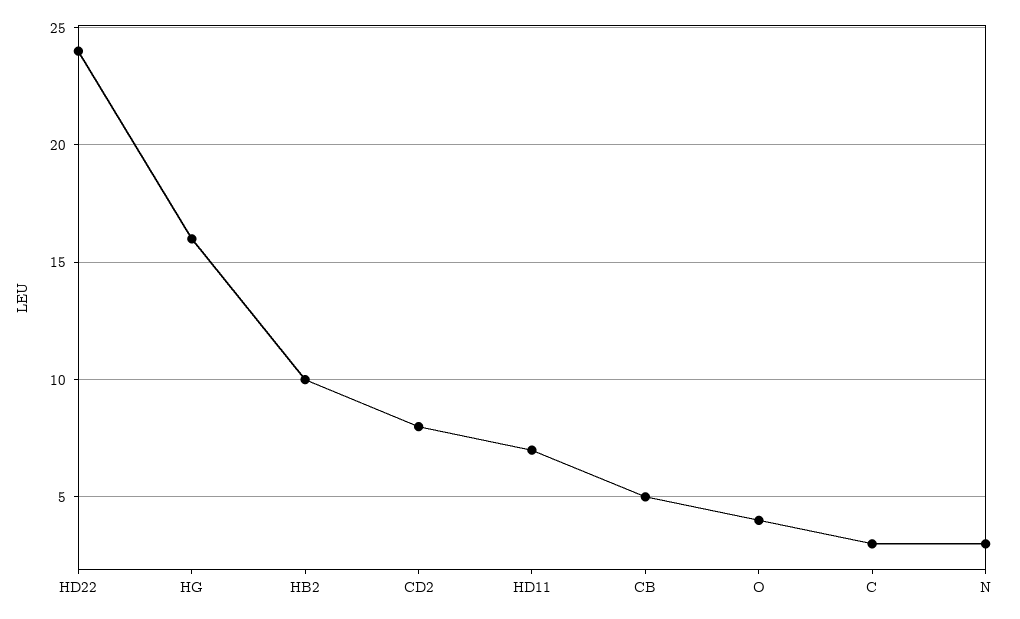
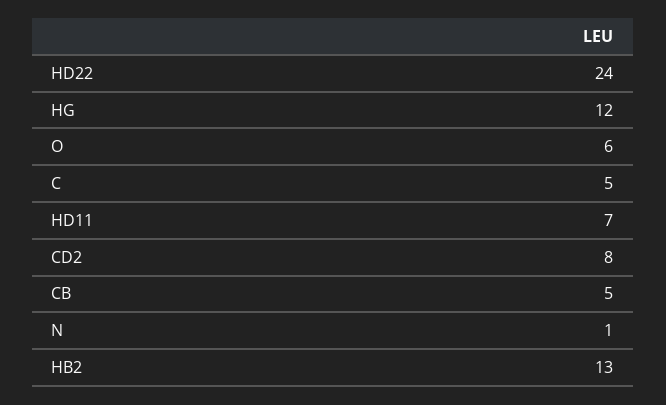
  {
    "HD22": 24,
-   "HG": 16,
+   "HG": 12,
-   "HB2": 10,
+   "HB2": 13,
    "CD2": 8,
    "HD11": 7,
    "CB": 5,
-   "O": 4,
+   "O": 6,
-   "C": 3,
+   "C": 5,
-   "N": 3
+   "N": 1
  }

